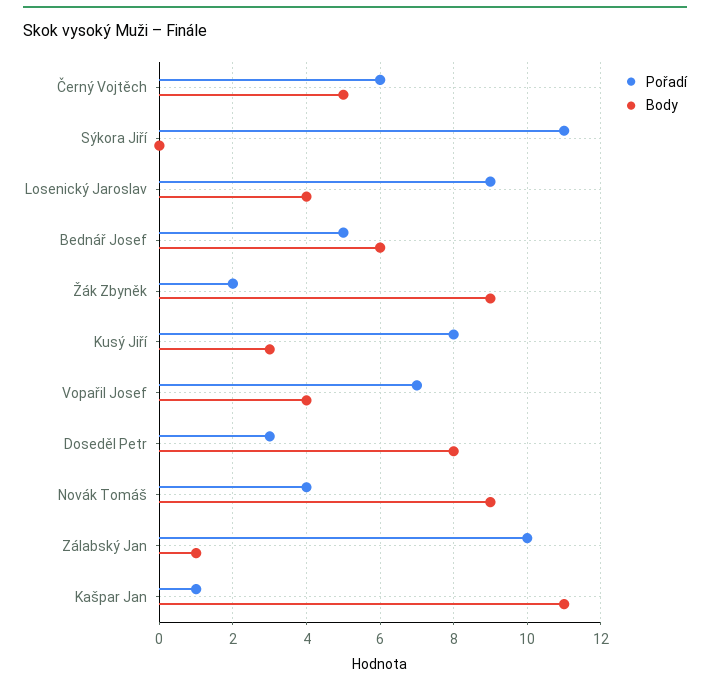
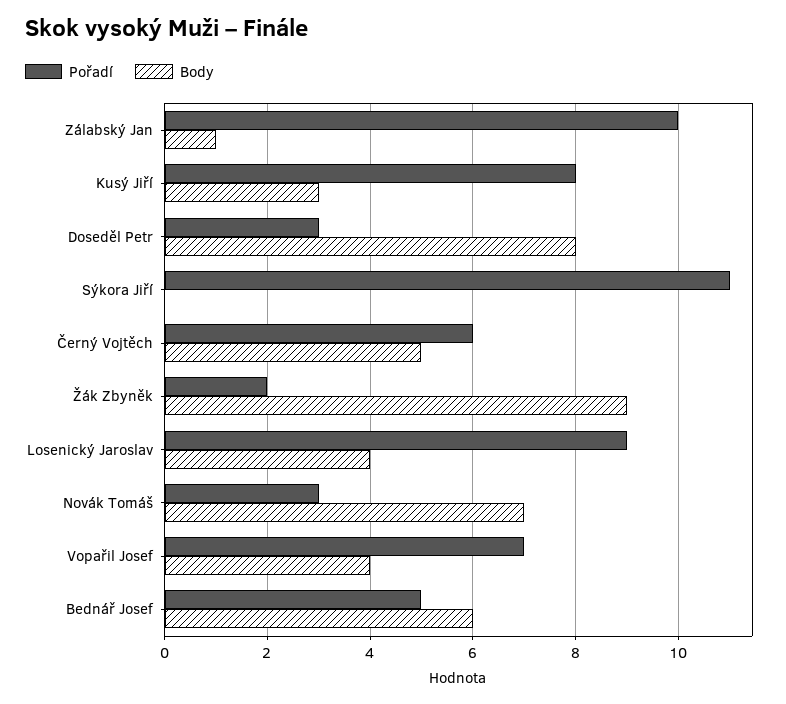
  {
    "Pořadí": {
      "Černý Vojtěch": 6,
      "Sýkora Jiří": 11,
      "Losenický Jaroslav": 9,
      "Bednář Josef": 5,
      "Žák Zbyněk": 2,
      "Kusý Jiří": 8,
      "Vopařil Josef": 7,
      "Doseděl Petr": 3,
-     "Novák Tomáš": 4,
+     "Novák Tomáš": 3,
-     "Zálabský Jan": 10,
+     "Zálabský Jan": 10
-     "Kašpar Jan": 1
    },
    "Body": {
      "Černý Vojtěch": 5,
      "Sýkora Jiří": 0,
      "Losenický Jaroslav": 4,
      "Bednář Josef": 6,
      "Žák Zbyněk": 9,
      "Kusý Jiří": 3,
      "Vopařil Josef": 4,
      "Doseděl Petr": 8,
-     "Novák Tomáš": 9,
+     "Novák Tomáš": 7,
-     "Zálabský Jan": 1,
+     "Zálabský Jan": 1
-     "Kašpar Jan": 11
    }
  }

